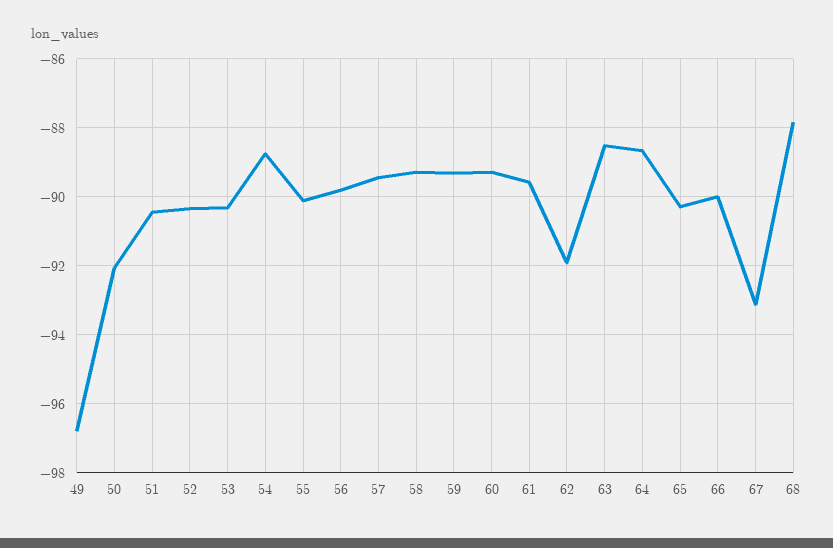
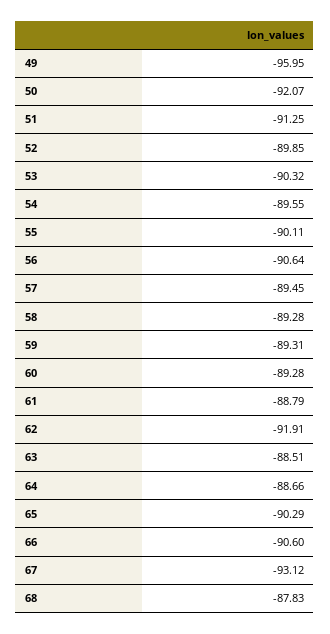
  {
-   "49": -96.8,
+   "49": -95.95,
    "50": -92.07,
-   "51": -90.4,
+   "51": -91.25,
-   "52": -90.4,
+   "52": -89.85,
    "53": -90.32,
-   "54": -88.8,
+   "54": -89.55,
    "55": -90.11,
-   "56": -89.8,
+   "56": -90.64,
    "57": -89.45,
    "58": -89.28,
    "59": -89.31,
    "60": -89.28,
-   "61": -89.6,
+   "61": -88.79,
    "62": -91.91,
    "63": -88.51,
    "64": -88.66,
    "65": -90.29,
-   "66": -90,
+   "66": -90.6,
    "67": -93.12,
    "68": -87.83
  }

